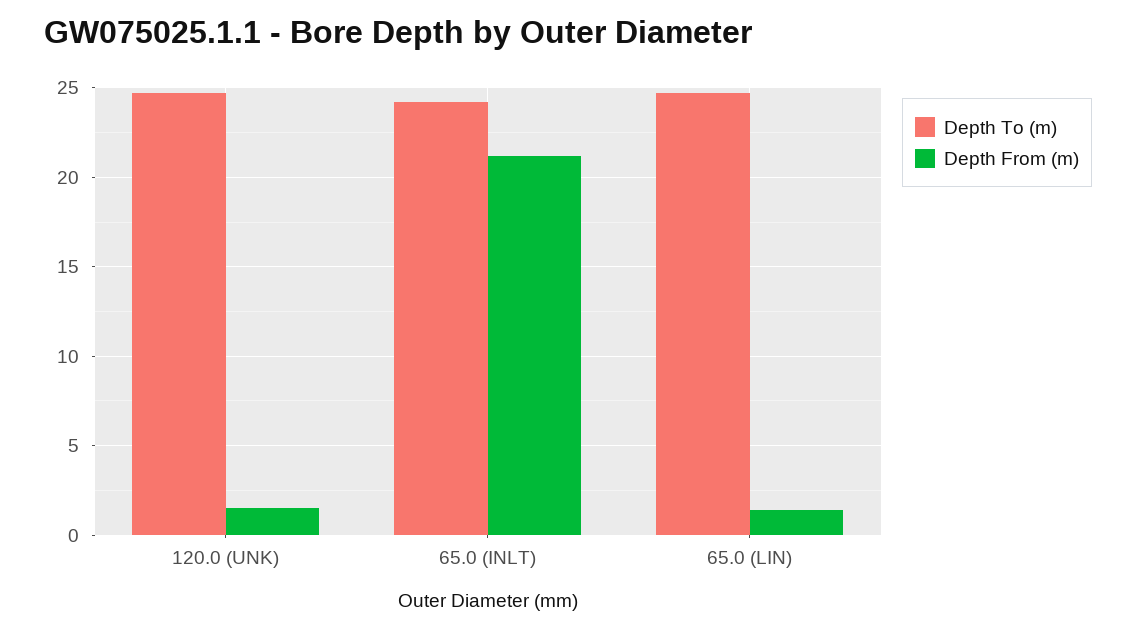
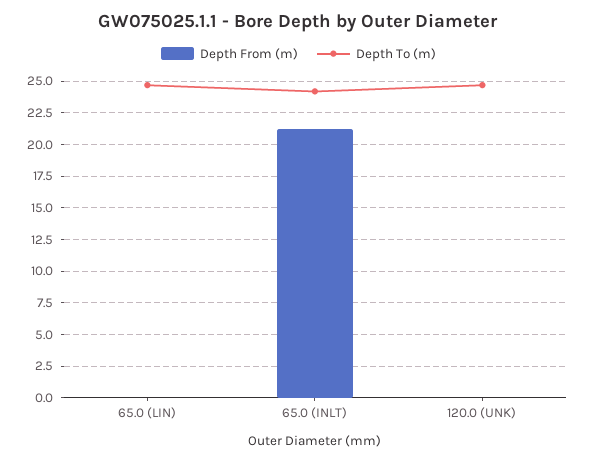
  {
    "Depth To (m)": {
      "120.0 (UNK)": 24.5,
      "65.0 (INLT)": 24,
      "65.0 (LIN)": 24.5
    },
    "Depth From (m)": {
-     "120.0 (UNK)": 1.5,
+     "120.0 (UNK)": 0,
      "65.0 (INLT)": 21,
-     "65.0 (LIN)": 1.5
+     "65.0 (LIN)": 0
    }
  }

